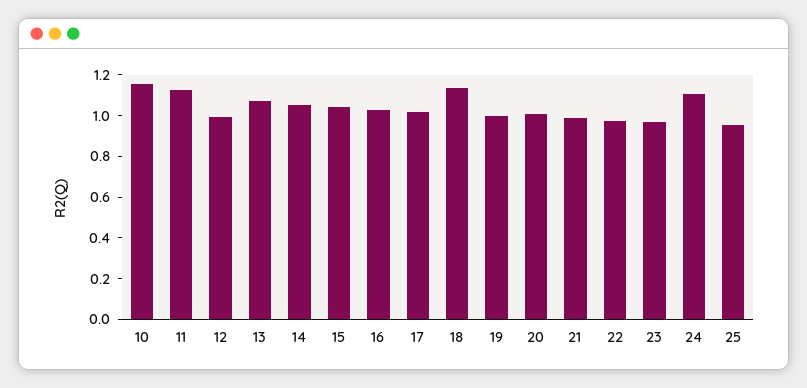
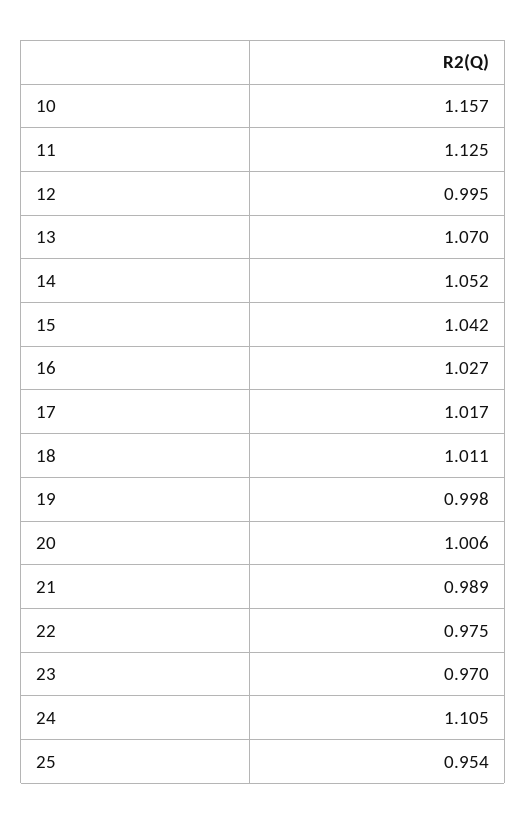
  {
    "10": 1.157,
    "11": 1.125,
    "12": 0.995,
    "13": 1.07,
    "14": 1.052,
    "15": 1.042,
    "16": 1.027,
    "17": 1.017,
-   "18": 1.15,
+   "18": 1.011,
    "19": 0.998,
    "20": 1.006,
    "21": 0.989,
    "22": 0.975,
    "23": 0.97,
    "24": 1.105,
    "25": 0.954
  }

